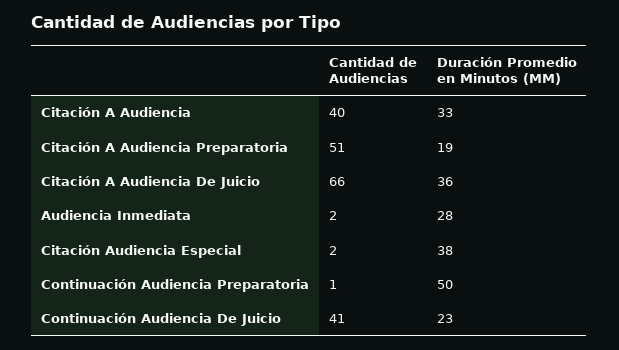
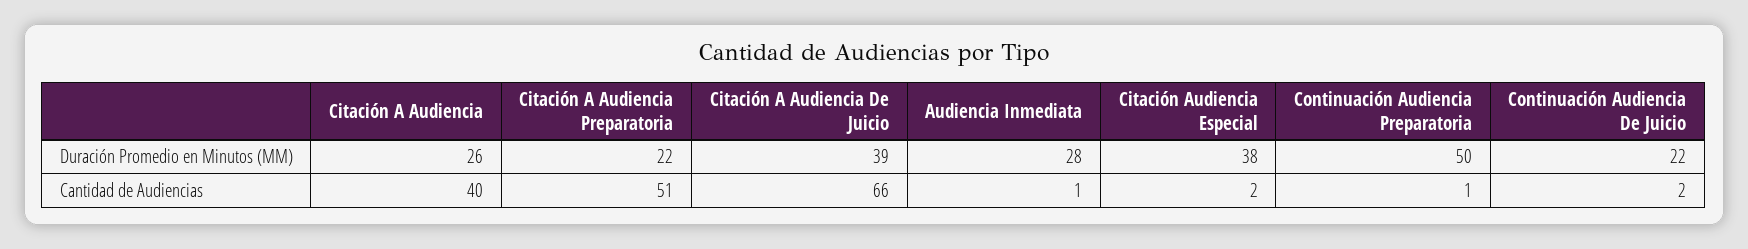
  {
    "Cantidad de Audiencias": {
      "Citación A Audiencia": 40,
      "Citación A Audiencia Preparatoria": 51,
      "Citación A Audiencia De Juicio": 66,
-     "Audiencia Inmediata": 2,
+     "Audiencia Inmediata": 1,
      "Citación Audiencia Especial": 2,
      "Continuación Audiencia Preparatoria": 1,
-     "Continuación Audiencia De Juicio": 41
+     "Continuación Audiencia De Juicio": 2
    },
    "Duración Promedio en Minutos (MM)": {
-     "Citación A Audiencia": 33,
+     "Citación A Audiencia": 26,
-     "Citación A Audiencia Preparatoria": 19,
+     "Citación A Audiencia Preparatoria": 22,
-     "Citación A Audiencia De Juicio": 36,
+     "Citación A Audiencia De Juicio": 39,
      "Audiencia Inmediata": 28,
      "Citación Audiencia Especial": 38,
      "Continuación Audiencia Preparatoria": 50,
-     "Continuación Audiencia De Juicio": 23
+     "Continuación Audiencia De Juicio": 22
    }
  }

